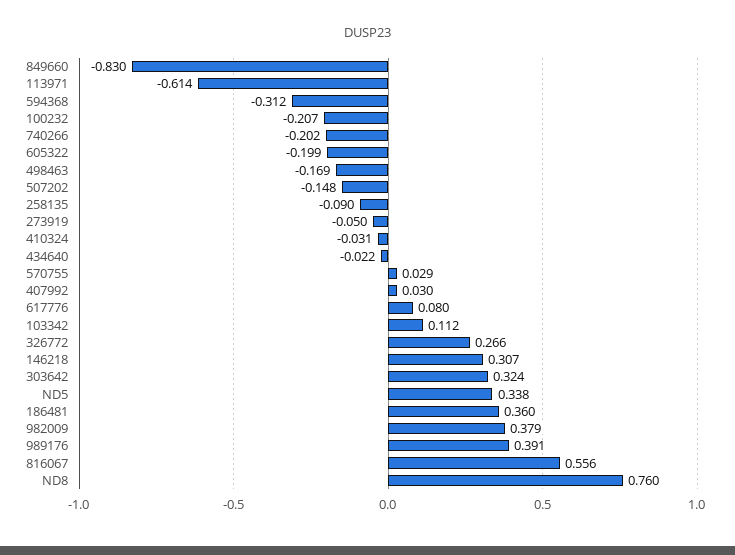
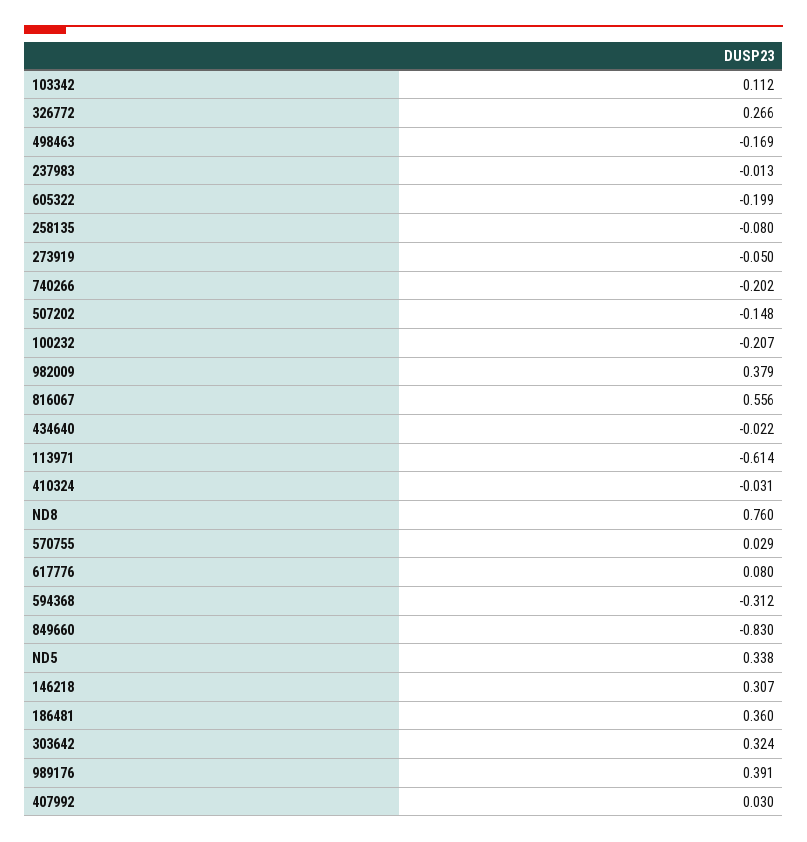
  {
    "849660": -0.83,
    "113971": -0.614,
    "594368": -0.312,
    "100232": -0.207,
    "740266": -0.202,
    "605322": -0.199,
    "498463": -0.169,
    "507202": -0.148,
-   "258135": -0.09,
+   "258135": -0.08,
    "273919": -0.05,
    "410324": -0.031,
    "434640": -0.022,
    "570755": 0.029,
    "407992": 0.03,
    "617776": 0.08,
    "103342": 0.112,
    "326772": 0.266,
    "146218": 0.307,
    "303642": 0.324,
    "ND5": 0.338,
    "186481": 0.36,
    "982009": 0.379,
    "989176": 0.391,
    "816067": 0.556,
-   "ND8": 0.76
+   "ND8": 0.76,
+   "237983": -0.013
  }

